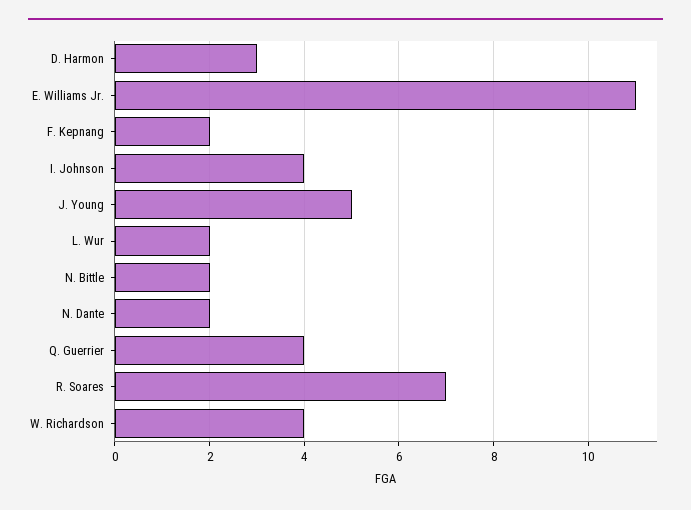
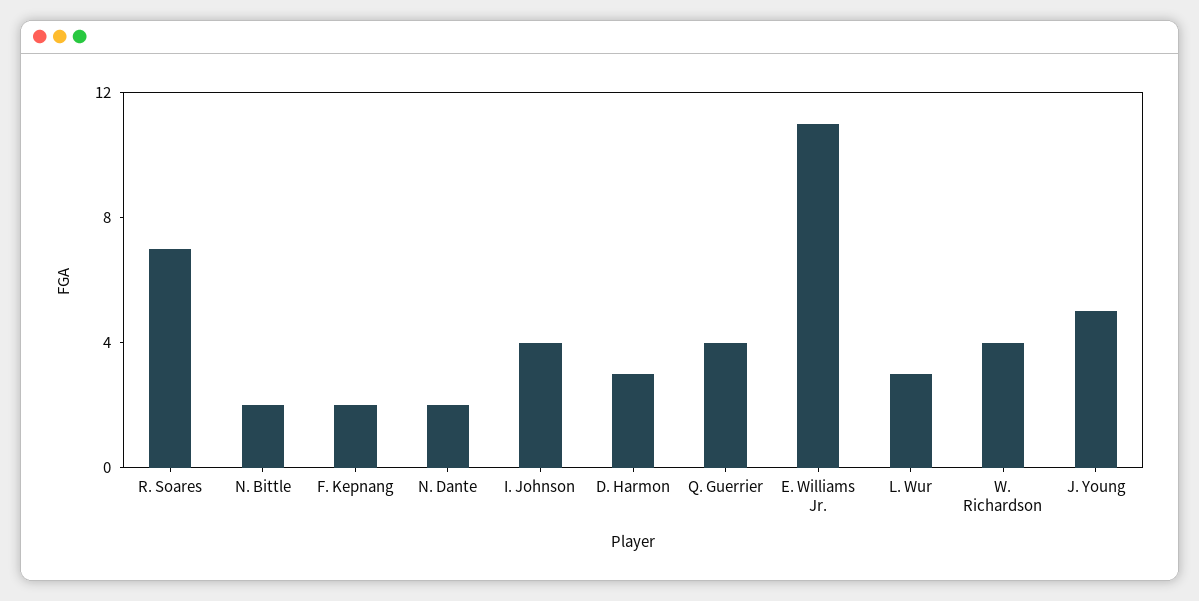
  {
    "D. Harmon": 3,
    "E. Williams Jr.": 11,
    "F. Kepnang": 2,
    "I. Johnson": 4,
    "J. Young": 5,
-   "L. Wur": 2,
+   "L. Wur": 3,
    "N. Bittle": 2,
    "N. Dante": 2,
    "Q. Guerrier": 4,
    "R. Soares": 7,
    "W. Richardson": 4
  }

